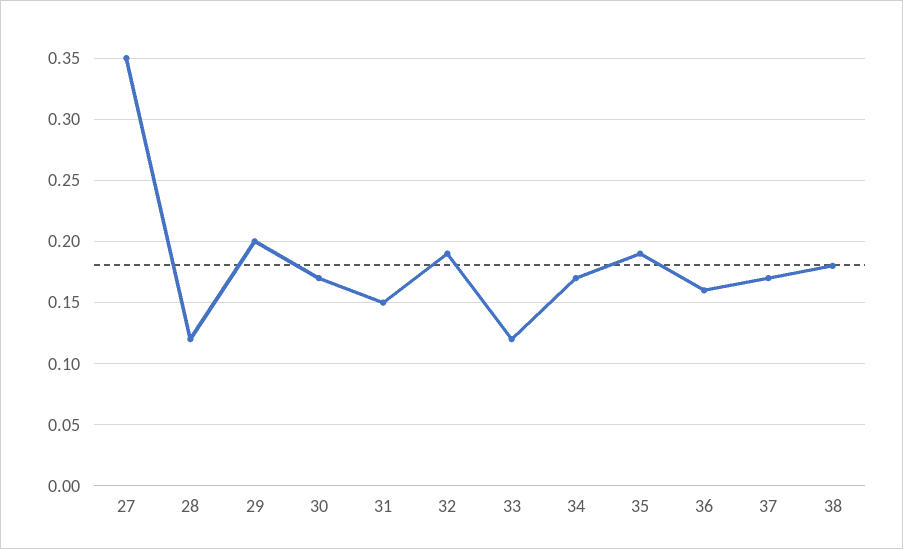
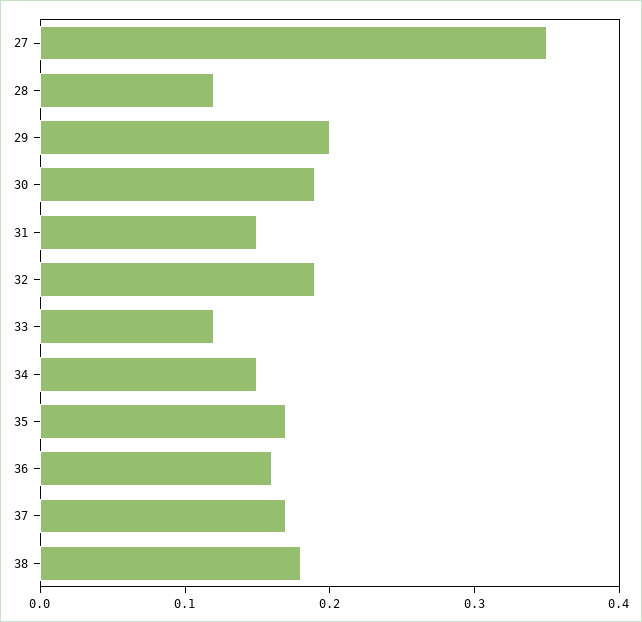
  {
    "27": 0.35,
    "28": 0.12,
    "29": 0.2,
-   "30": 0.17,
+   "30": 0.19,
    "31": 0.15,
    "32": 0.19,
    "33": 0.12,
-   "34": 0.17,
+   "34": 0.15,
-   "35": 0.19,
+   "35": 0.17,
    "36": 0.16,
    "37": 0.17,
    "38": 0.18
  }

